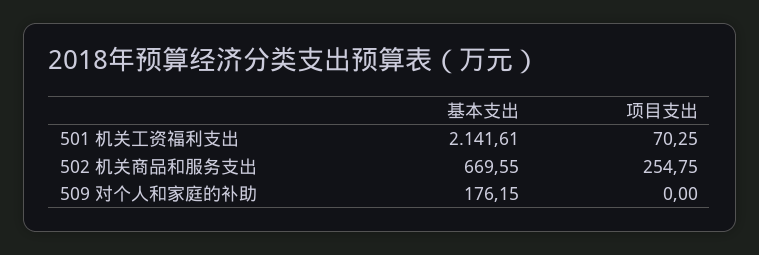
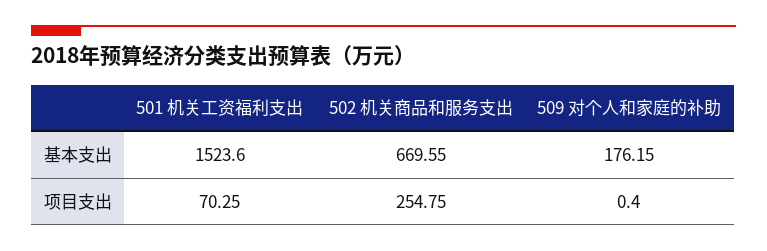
  {
    "基本支出": {
-     "501 机关工资福利支出": 2141.61,
+     "501 机关工资福利支出": 1523.6,
      "502 机关商品和服务支出": 669.55,
      "509 对个人和家庭的补助": 176.15
    },
    "项目支出": {
      "501 机关工资福利支出": 70.25,
      "502 机关商品和服务支出": 254.75,
-     "509 对个人和家庭的补助": 0
+     "509 对个人和家庭的补助": 0.4
    }
  }

